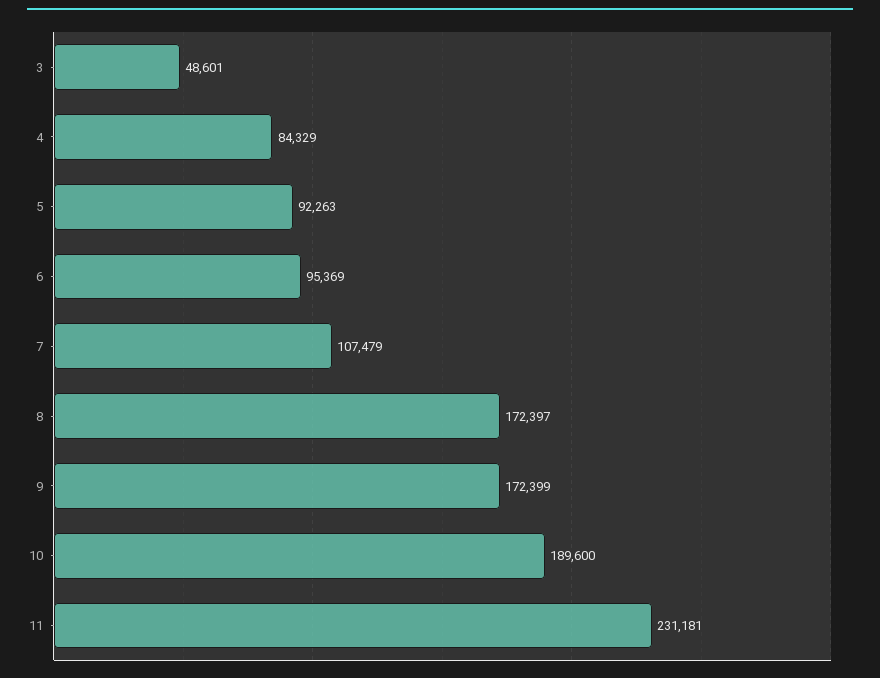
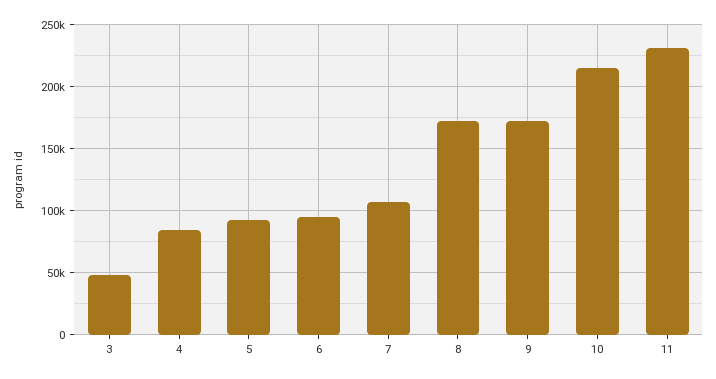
  {
    "3": 48601,
    "4": 84329,
    "5": 92263,
    "6": 95369,
    "7": 107479,
    "8": 172397,
    "9": 172399,
-   "10": 189600,
+   "10": 215000,
    "11": 231181
  }

